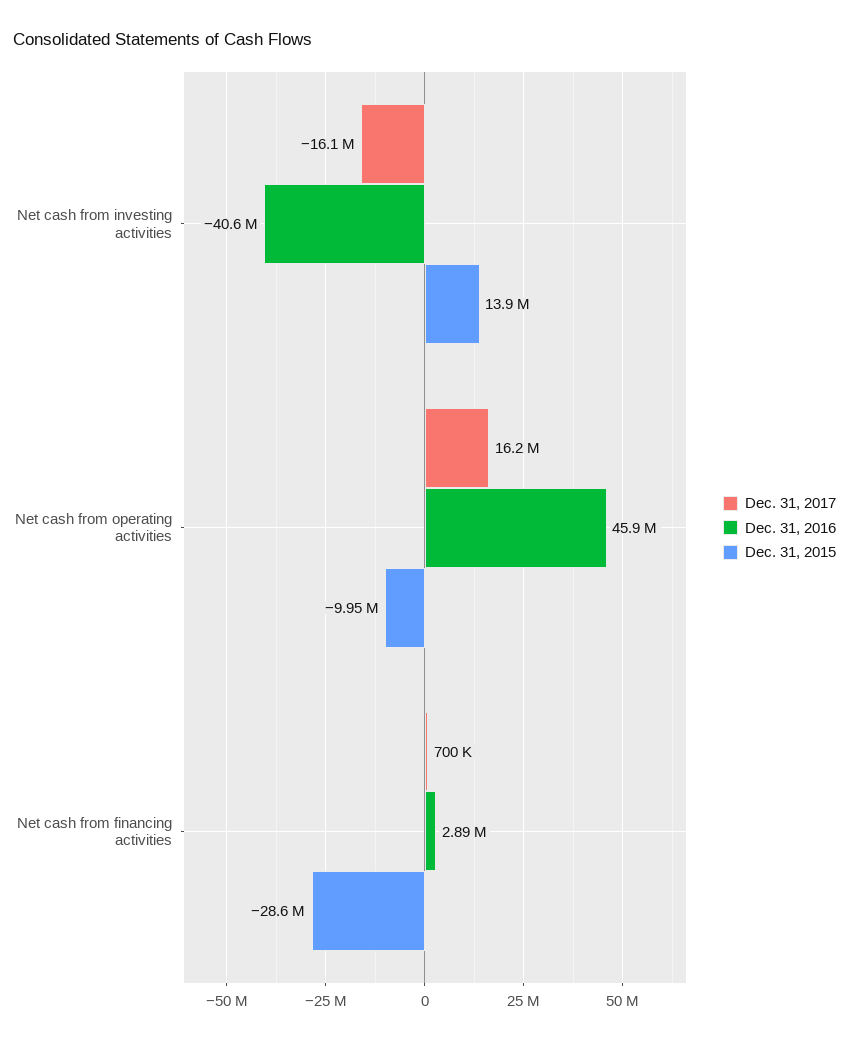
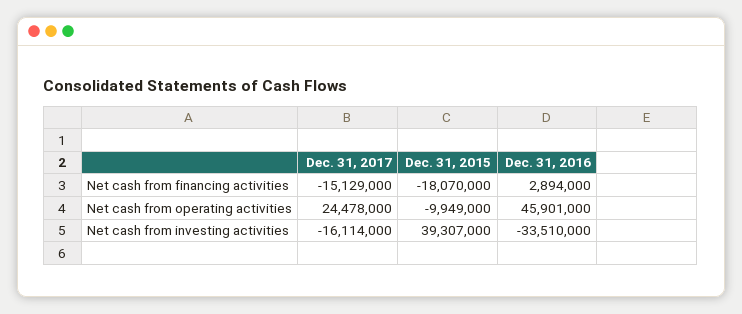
  {
    "Dec. 31, 2017": {
      "Net cash from investing activities": -16114000,
-     "Net cash from operating activities": 16200000,
+     "Net cash from operating activities": 24478000,
-     "Net cash from financing activities": 700000
+     "Net cash from financing activities": -15129000
    },
    "Dec. 31, 2016": {
-     "Net cash from investing activities": -40600000,
+     "Net cash from investing activities": -33510000,
      "Net cash from operating activities": 45901000,
      "Net cash from financing activities": 2894000
    },
    "Dec. 31, 2015": {
-     "Net cash from investing activities": 13900000,
+     "Net cash from investing activities": 39307000,
      "Net cash from operating activities": -9949000,
-     "Net cash from financing activities": -28600000
+     "Net cash from financing activities": -18070000
    }
  }

